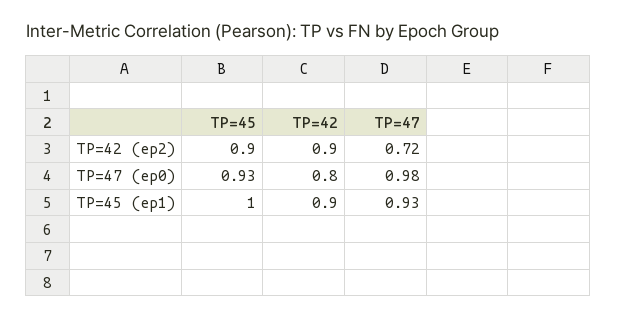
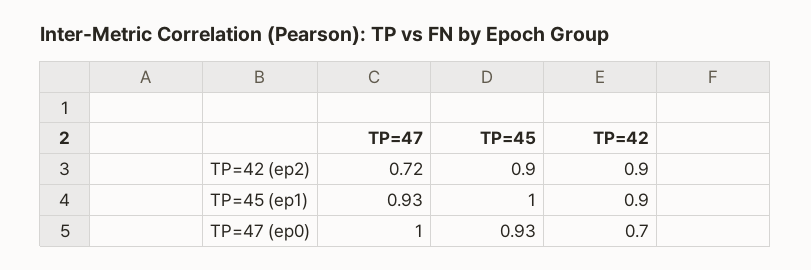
  {
    "TP=45": {
      "TP=42 (ep2)": 0.9,
      "TP=47 (ep0)": 0.93,
      "TP=45 (ep1)": 1
    },
    "TP=42": {
      "TP=42 (ep2)": 0.9,
-     "TP=47 (ep0)": 0.8,
+     "TP=47 (ep0)": 0.7,
      "TP=45 (ep1)": 0.9
    },
    "TP=47": {
      "TP=42 (ep2)": 0.72,
-     "TP=47 (ep0)": 0.98,
+     "TP=47 (ep0)": 1,
      "TP=45 (ep1)": 0.93
    }
  }

